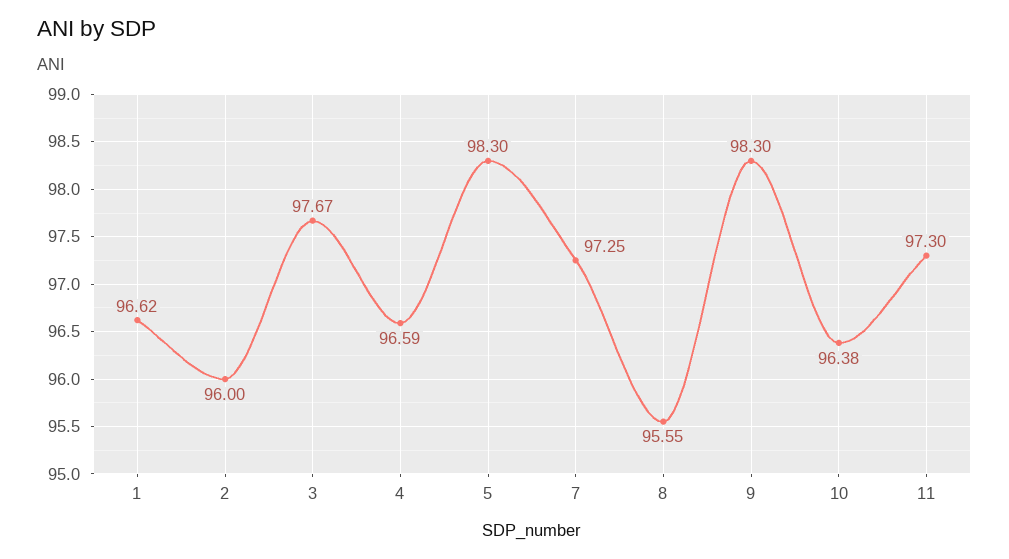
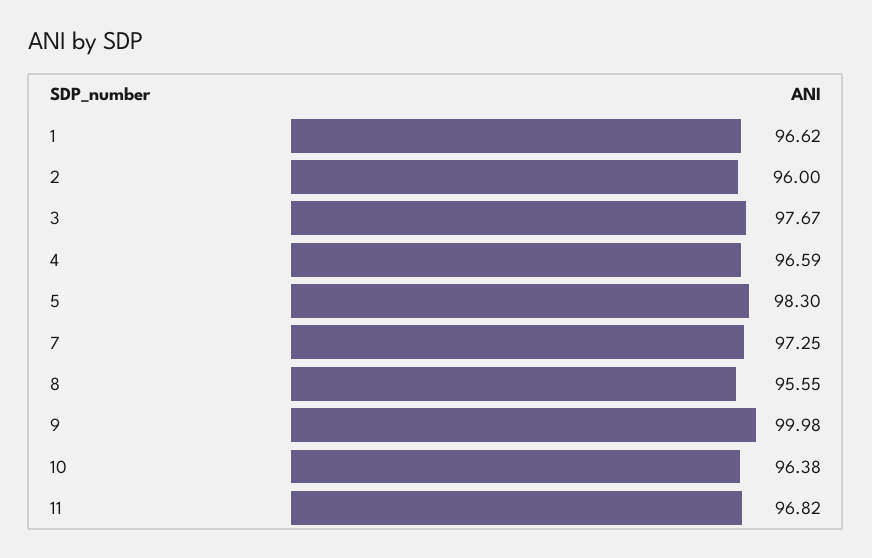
  {
    "1": 96.62,
    "2": 96,
    "3": 97.67,
    "4": 96.59,
    "5": 98.3,
    "7": 97.25,
    "8": 95.55,
-   "9": 98.3,
+   "9": 99.98,
    "10": 96.38,
-   "11": 97.3
+   "11": 96.82
  }

